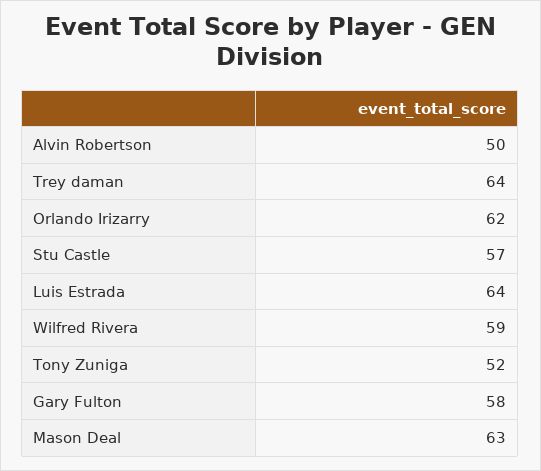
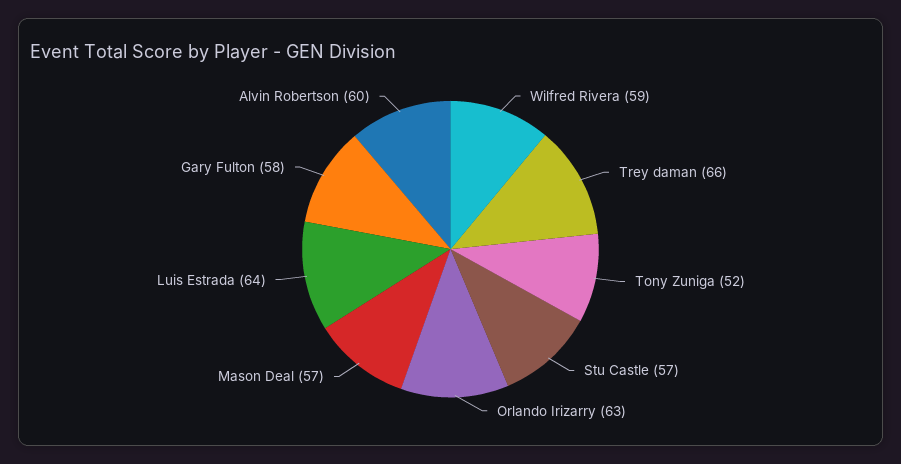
  {
-   "Alvin Robertson": 50,
+   "Alvin Robertson": 60,
-   "Trey daman": 64,
+   "Trey daman": 66,
-   "Orlando Irizarry": 62,
+   "Orlando Irizarry": 63,
    "Stu Castle": 57,
    "Luis Estrada": 64,
    "Wilfred Rivera": 59,
    "Tony Zuniga": 52,
    "Gary Fulton": 58,
-   "Mason Deal": 63
+   "Mason Deal": 57
  }

